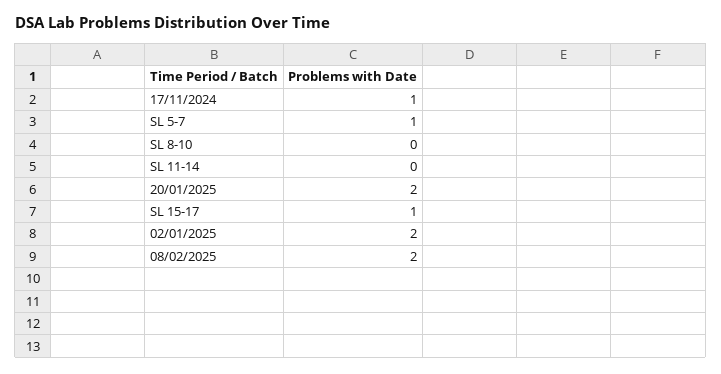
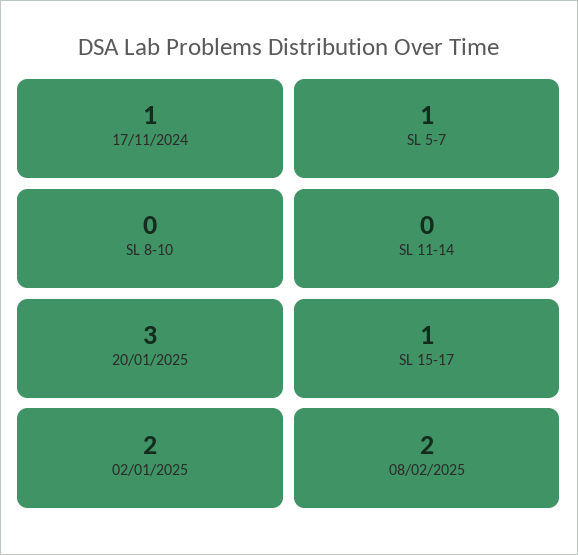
  {
    "17/11/2024": 1,
    "SL 5-7": 1,
    "SL 8-10": 0,
    "SL 11-14": 0,
-   "20/01/2025": 2,
+   "20/01/2025": 3,
    "SL 15-17": 1,
    "02/01/2025": 2,
    "08/02/2025": 2
  }

